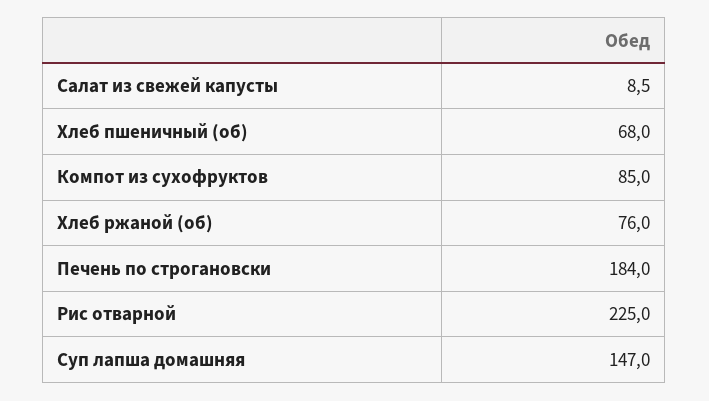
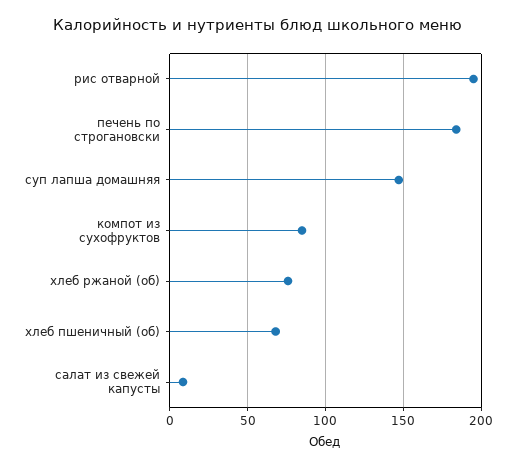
  {
    "Салат из свежей капусты": 8.5,
    "Хлеб пшеничный (об)": 68,
    "Компот из сухофруктов": 85,
    "Хлеб ржаной (об)": 76,
    "Печень по строгановски": 184,
-   "Рис отварной": 225,
+   "Рис отварной": 195,
    "Суп лапша домашняя": 147
  }

